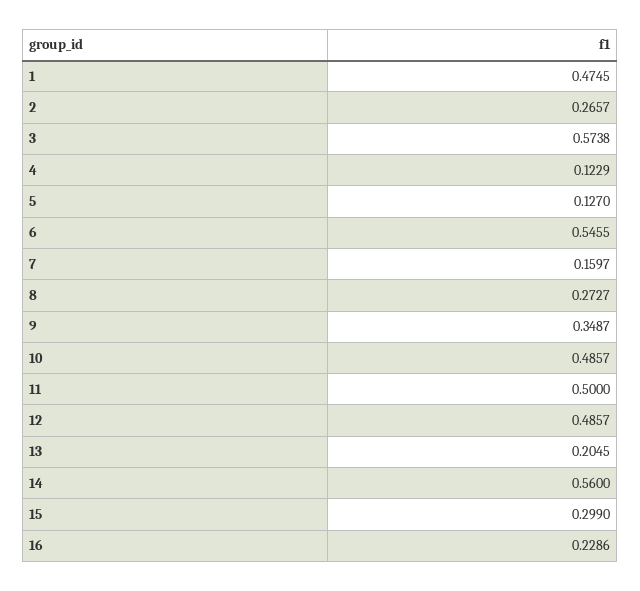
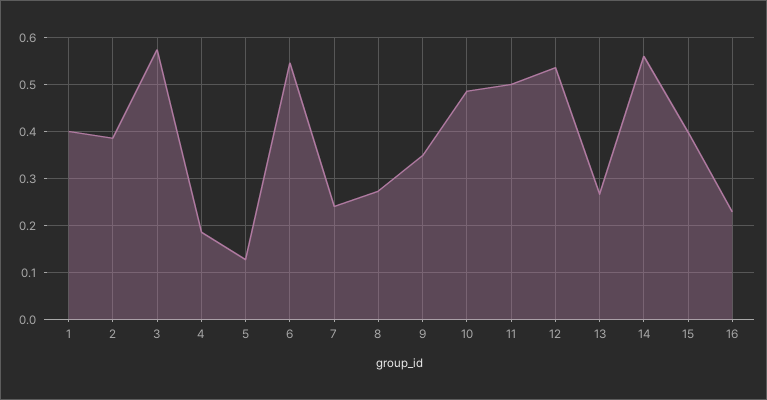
  {
-   "1": 0.4745,
+   "1": 0.4,
-   "2": 0.2657,
+   "2": 0.38,
    "3": 0.5738,
-   "4": 0.1229,
+   "4": 0.18,
    "5": 0.127,
    "6": 0.5455,
-   "7": 0.1597,
+   "7": 0.24,
    "8": 0.2727,
    "9": 0.3487,
    "10": 0.4857,
    "11": 0.5,
-   "12": 0.4857,
+   "12": 0.54,
-   "13": 0.2045,
+   "13": 0.26,
    "14": 0.56,
-   "15": 0.299,
+   "15": 0.4,
    "16": 0.2286
  }

